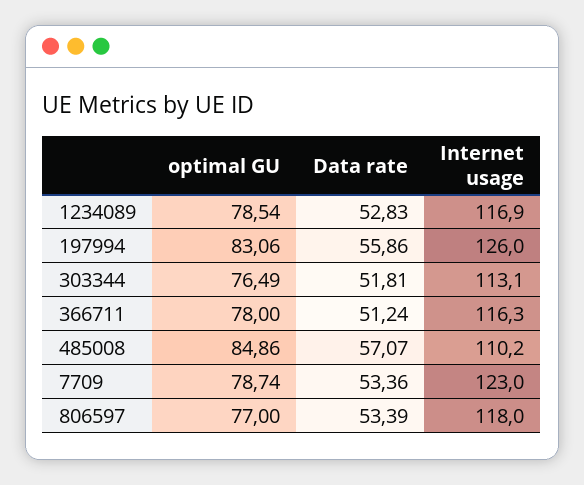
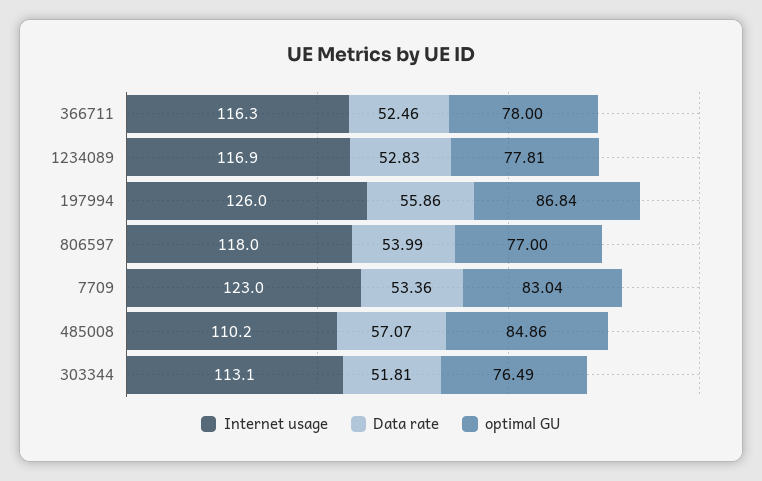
  {
    "optimal GU": {
-     "1234089": 78.54,
+     "1234089": 77.81,
-     "197994": 83.06,
+     "197994": 86.84,
      "303344": 76.49,
      "366711": 78,
      "485008": 84.86,
-     "7709": 78.74,
+     "7709": 83.04,
      "806597": 77
    },
    "Data rate": {
      "1234089": 52.83,
      "197994": 55.86,
      "303344": 51.81,
-     "366711": 51.24,
+     "366711": 52.46,
      "485008": 57.07,
      "7709": 53.36,
-     "806597": 53.39
+     "806597": 53.99
    },
    "Internet usage": {
      "1234089": 116.9,
      "197994": 126,
      "303344": 113.1,
      "366711": 116.3,
      "485008": 110.2,
      "7709": 123,
      "806597": 118
    }
  }

